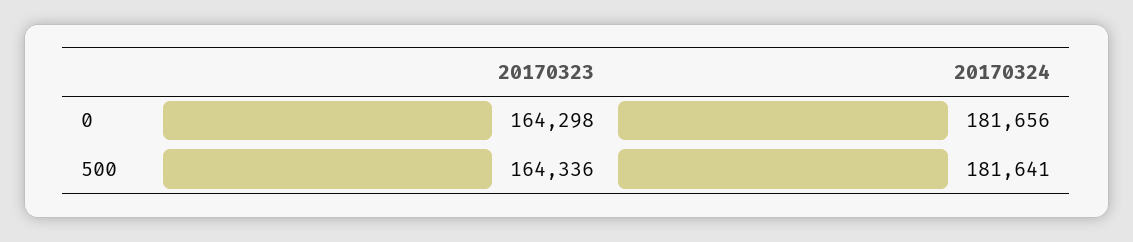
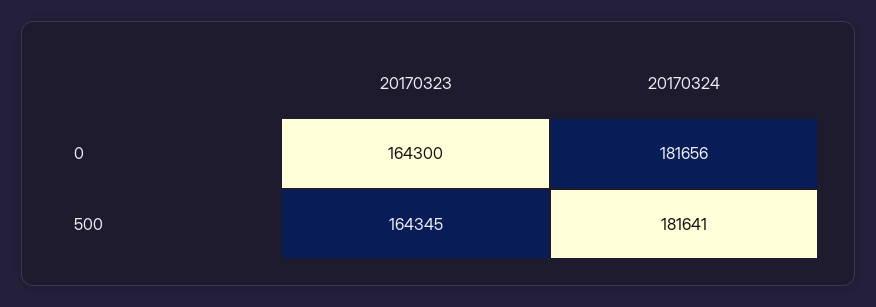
  {
    "20170323": {
-     "0": 164298,
+     "0": 164300,
-     "500": 164336
+     "500": 164345
    },
    "20170324": {
      "0": 181656,
      "500": 181641
    }
  }

